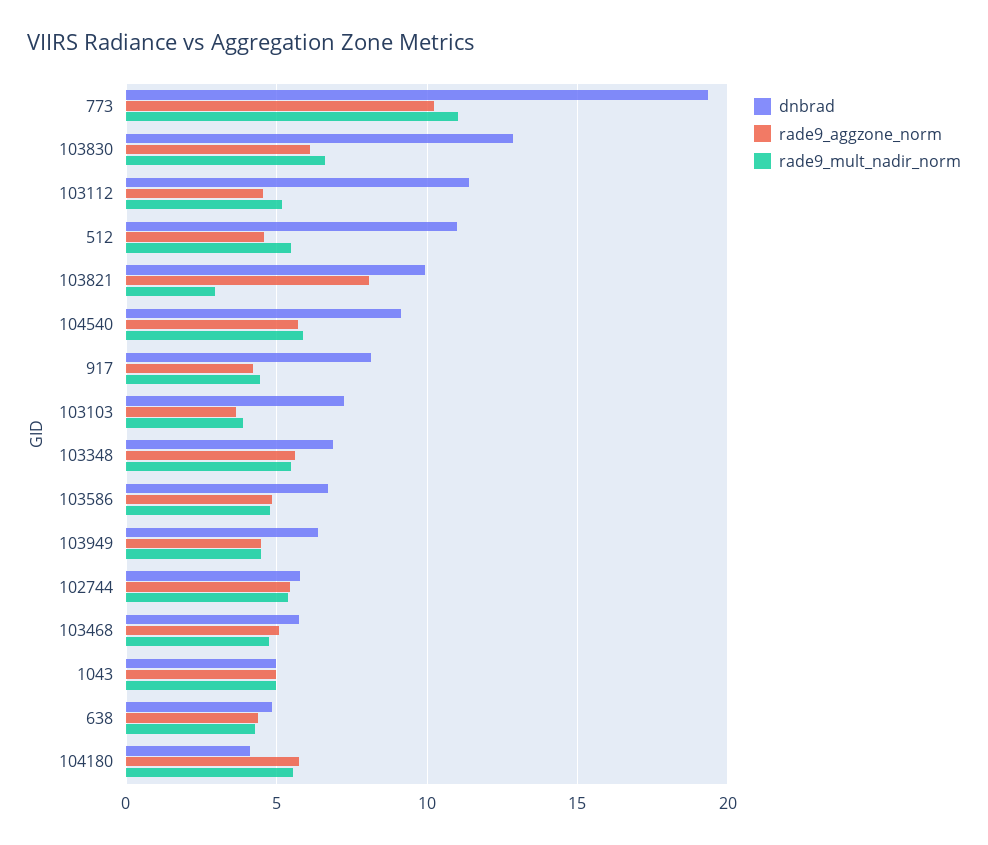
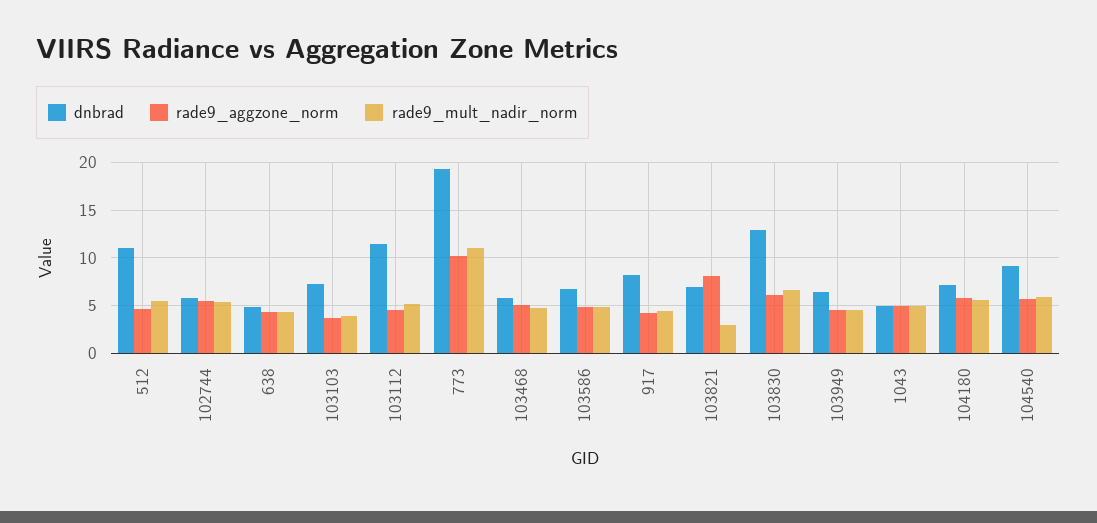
  {
    "dnbrad": {
      "773": 19.5,
      "103830": 13,
      "103112": 11.5,
      "512": 11,
-     "103821": 10,
+     "103821": 7,
      "104540": 9,
      "917": 8,
      "103103": 7,
-     "103348": 7,
      "103586": 6.5,
      "103949": 6.5,
      "102744": 6,
      "103468": 5.5,
      "1043": 5,
      "638": 5,
-     "104180": 4
+     "104180": 7
    },
    "rade9_aggzone_norm": {
      "773": 10,
      "103830": 6,
      "103112": 4.5,
      "512": 4.5,
      "103821": 8,
      "104540": 5.5,
      "917": 4,
      "103103": 3.5,
-     "103348": 5.5,
      "103586": 5,
      "103949": 4.5,
      "102744": 5.5,
      "103468": 5,
      "1043": 5,
      "638": 4.5,
      "104180": 5.5
    },
    "rade9_mult_nadir_norm": {
      "773": 11,
      "103830": 6.5,
      "103112": 5,
      "512": 5.5,
      "103821": 3,
      "104540": 6,
      "917": 4.5,
      "103103": 4,
-     "103348": 5.5,
      "103586": 5,
      "103949": 4.5,
      "102744": 5.5,
      "103468": 4.5,
      "1043": 5,
      "638": 4.5,
      "104180": 5.5
    }
  }

